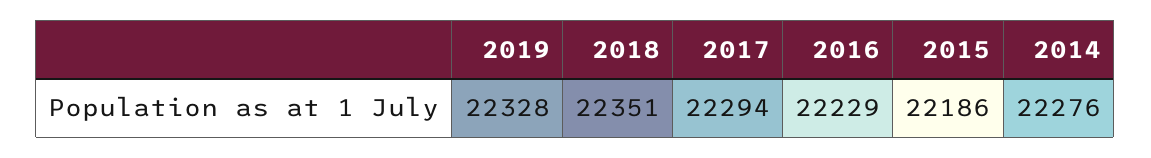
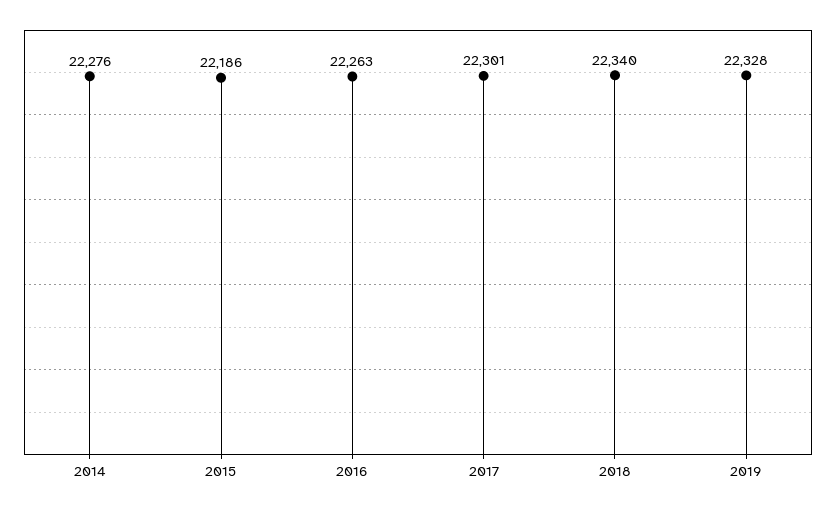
  {
    "2019": 22328,
-   "2018": 22351,
+   "2018": 22340,
-   "2017": 22294,
+   "2017": 22301,
-   "2016": 22229,
+   "2016": 22263,
    "2015": 22186,
    "2014": 22276
  }

